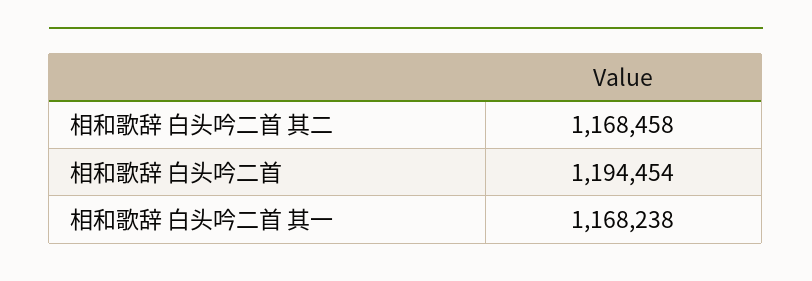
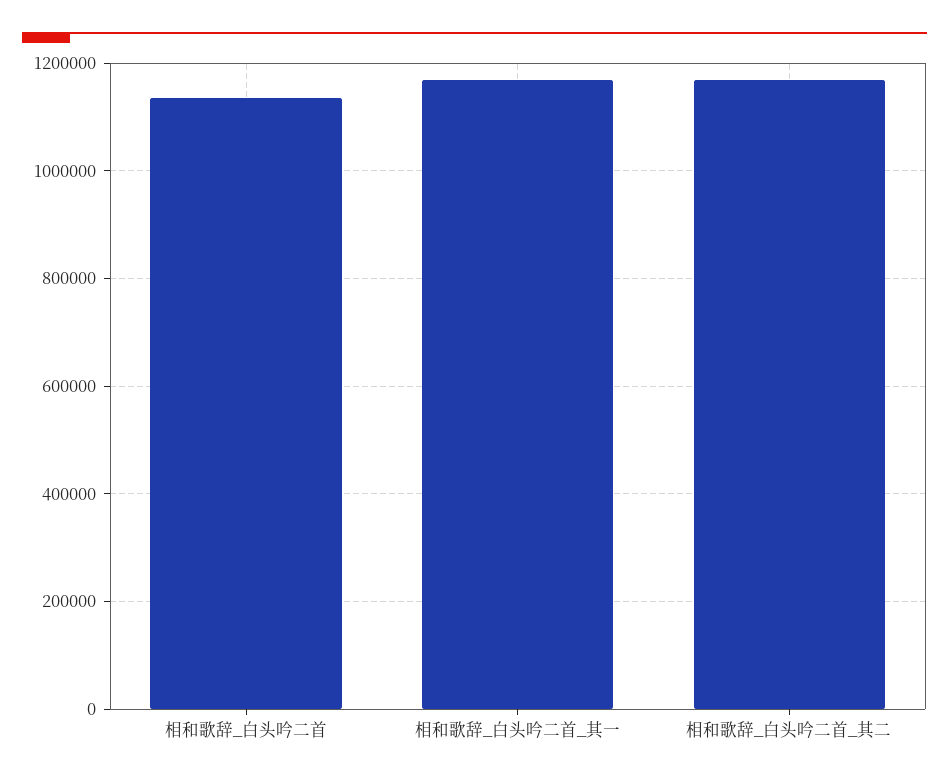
  {
    "相和歌辞 白头吟二首 其二": 1168458,
-   "相和歌辞 白头吟二首": 1194454,
+   "相和歌辞 白头吟二首": 1140000,
    "相和歌辞 白头吟二首 其一": 1168238
  }

